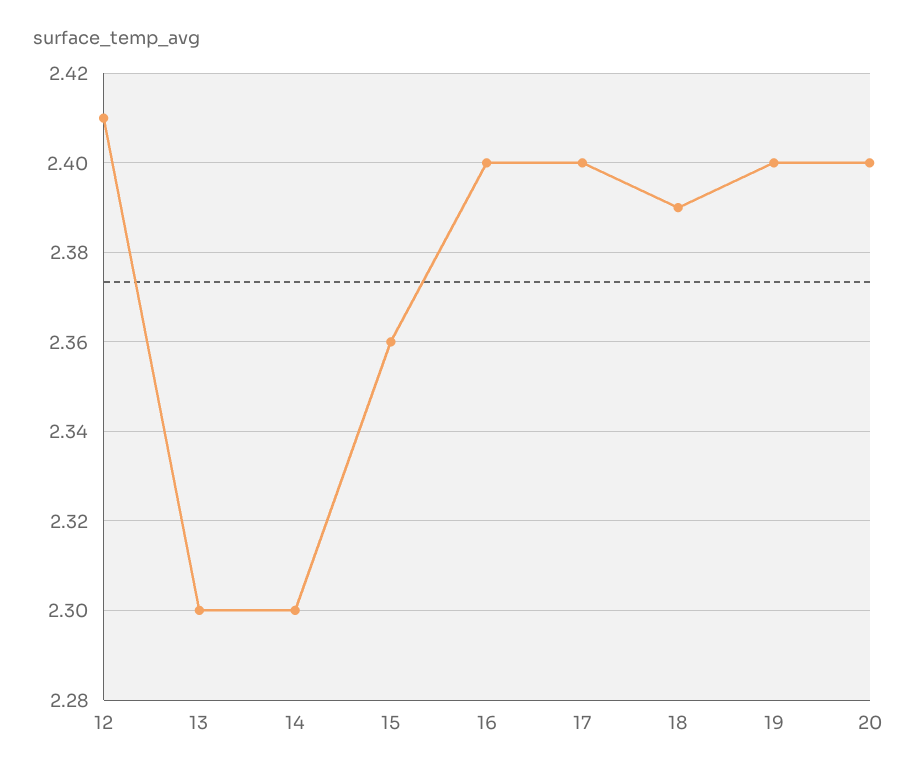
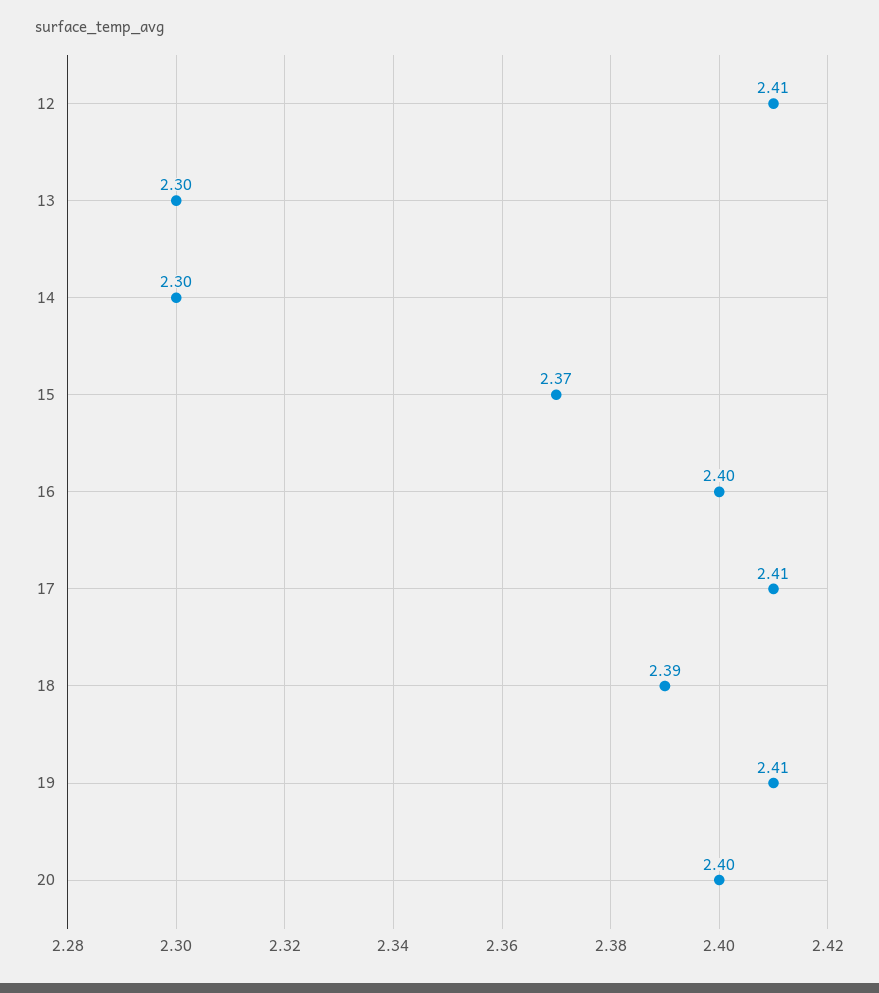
  {
    "12": 2.41,
    "13": 2.3,
    "14": 2.3,
-   "15": 2.36,
+   "15": 2.37,
    "16": 2.4,
-   "17": 2.4,
+   "17": 2.41,
    "18": 2.39,
-   "19": 2.4,
+   "19": 2.41,
    "20": 2.4
  }

